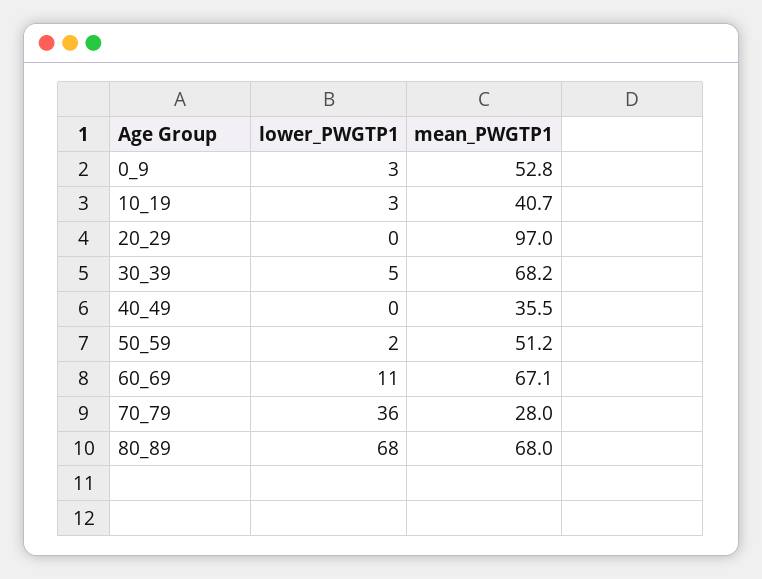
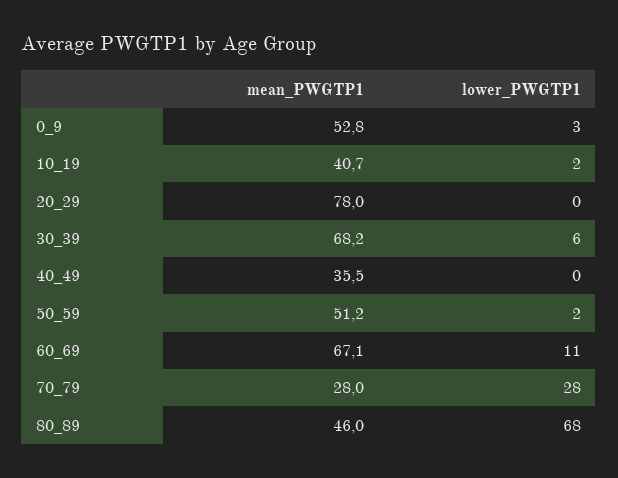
  {
    "lower_PWGTP1": {
      "0_9": 3,
-     "10_19": 3,
+     "10_19": 2,
      "20_29": 0,
-     "30_39": 5,
+     "30_39": 6,
      "40_49": 0,
      "50_59": 2,
      "60_69": 11,
-     "70_79": 36,
+     "70_79": 28,
      "80_89": 68
    },
    "mean_PWGTP1": {
      "0_9": 52.8,
      "10_19": 40.7,
-     "20_29": 97,
+     "20_29": 78,
      "30_39": 68.2,
      "40_49": 35.5,
      "50_59": 51.2,
      "60_69": 67.1,
      "70_79": 28,
-     "80_89": 68
+     "80_89": 46
    }
  }

